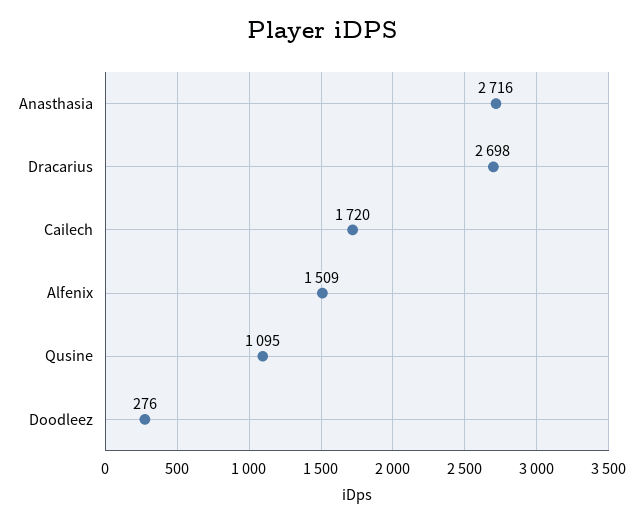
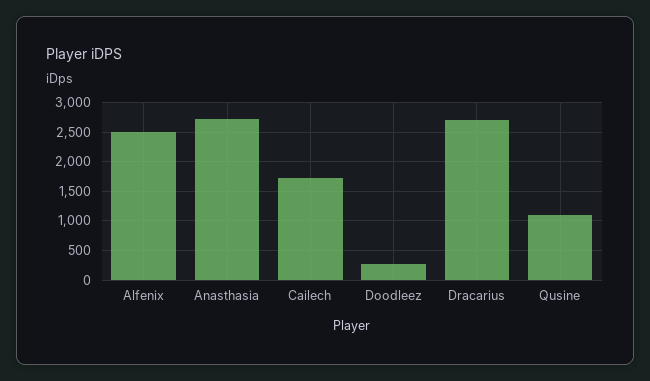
  {
    "Anasthasia": 2716,
    "Dracarius": 2698,
    "Cailech": 1720,
-   "Alfenix": 1509,
+   "Alfenix": 2500,
    "Qusine": 1095,
    "Doodleez": 276
  }

